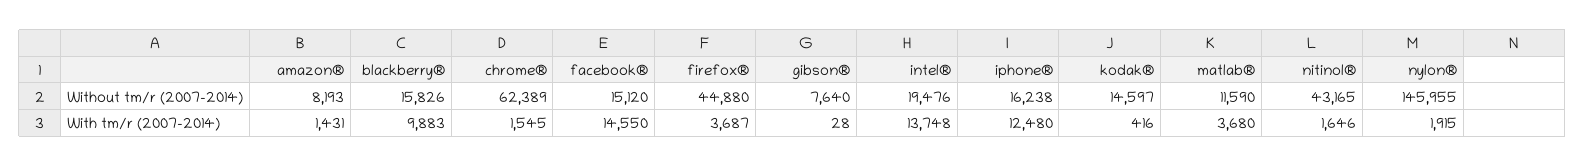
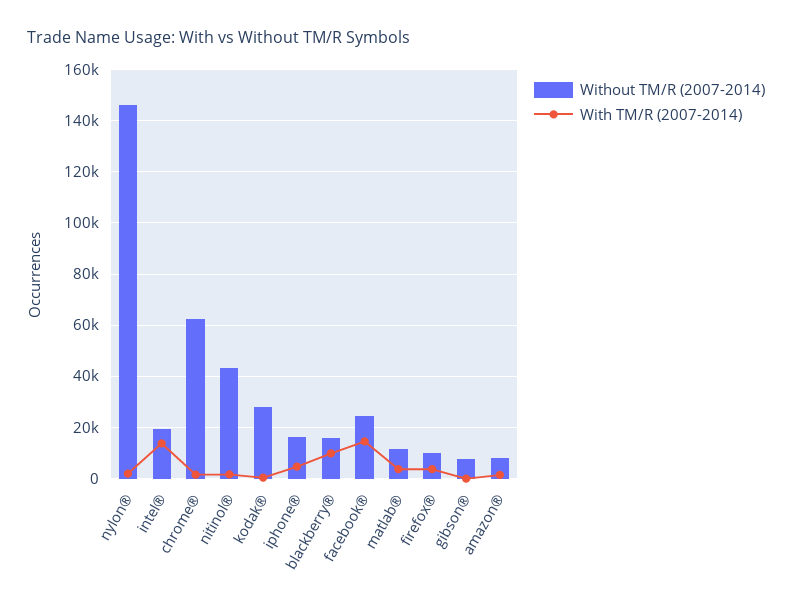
  {
    "Without tm/r (2007-2014)": {
      "amazon®": 8193,
      "blackberry®": 15826,
      "chrome®": 62389,
-     "facebook®": 15120,
+     "facebook®": 25000,
-     "firefox®": 44880,
+     "firefox®": 10000,
      "gibson®": 7640,
      "intel®": 19476,
      "iphone®": 16238,
-     "kodak®": 14597,
+     "kodak®": 27500,
      "matlab®": 11590,
      "nitinol®": 43165,
      "nylon®": 145955
    },
    "With tm/r (2007-2014)": {
      "amazon®": 1431,
      "blackberry®": 9883,
      "chrome®": 1545,
      "facebook®": 14550,
      "firefox®": 3687,
      "gibson®": 28,
      "intel®": 13748,
-     "iphone®": 12480,
+     "iphone®": 5000,
      "kodak®": 416,
      "matlab®": 3680,
      "nitinol®": 1646,
      "nylon®": 1915
    }
  }

